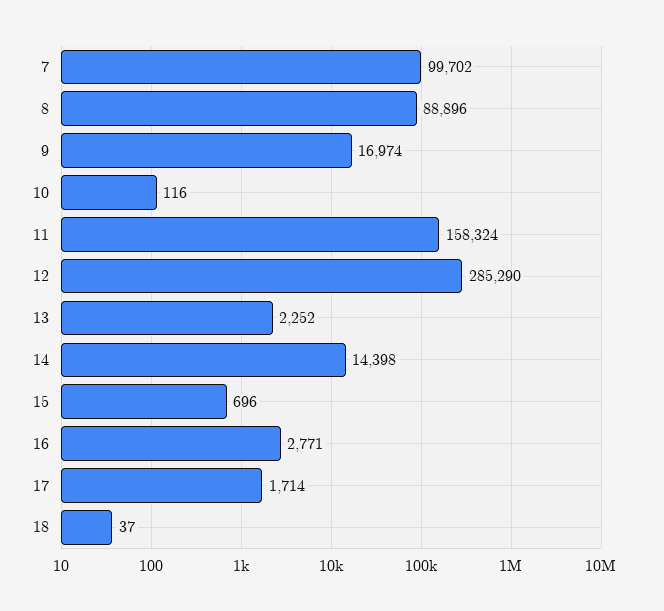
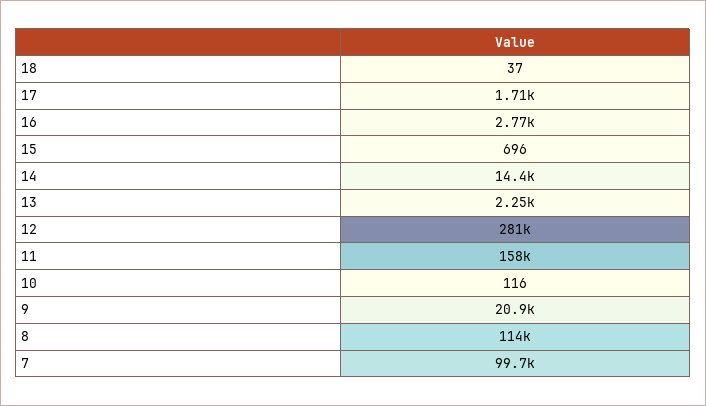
  {
    "7": 99702,
-   "8": 88896,
+   "8": 114000,
-   "9": 16974,
+   "9": 20900,
    "10": 116,
    "11": 158324,
-   "12": 285290,
+   "12": 281000,
    "13": 2252,
    "14": 14398,
    "15": 696,
    "16": 2771,
    "17": 1714,
    "18": 37
  }

